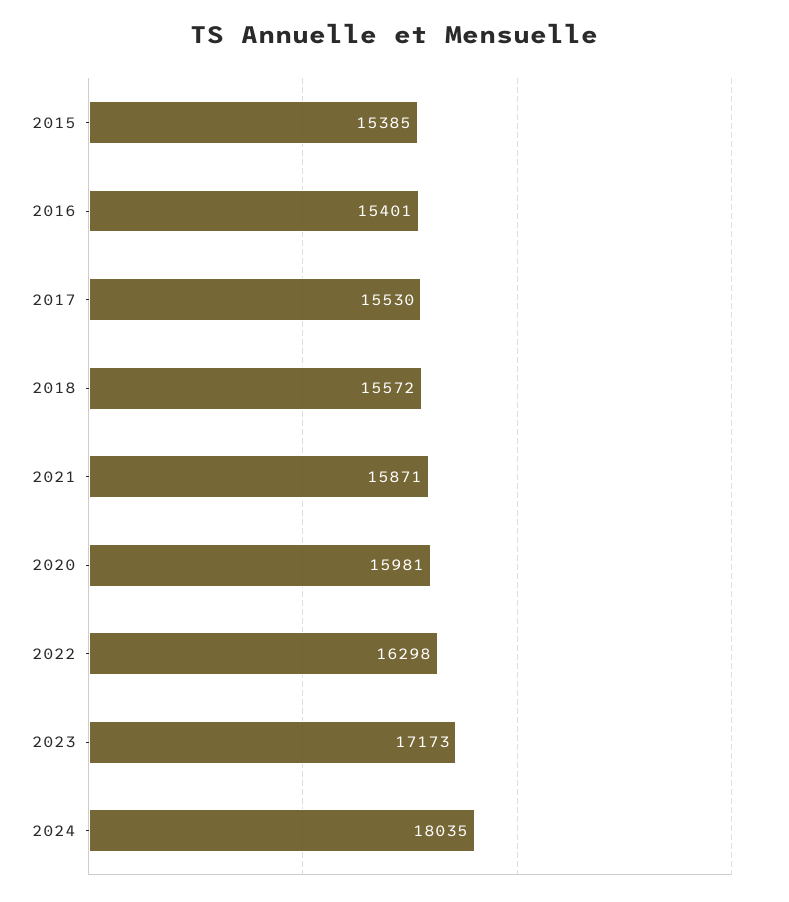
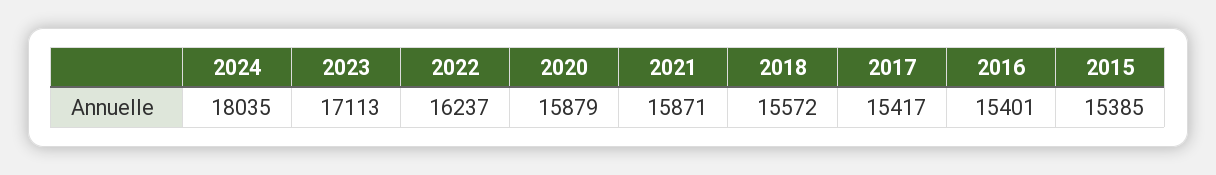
  {
    "2015": 15385,
    "2016": 15401,
-   "2017": 15530,
+   "2017": 15417,
    "2018": 15572,
    "2021": 15871,
-   "2020": 15981,
+   "2020": 15879,
-   "2022": 16298,
+   "2022": 16237,
-   "2023": 17173,
+   "2023": 17113,
    "2024": 18035
  }

